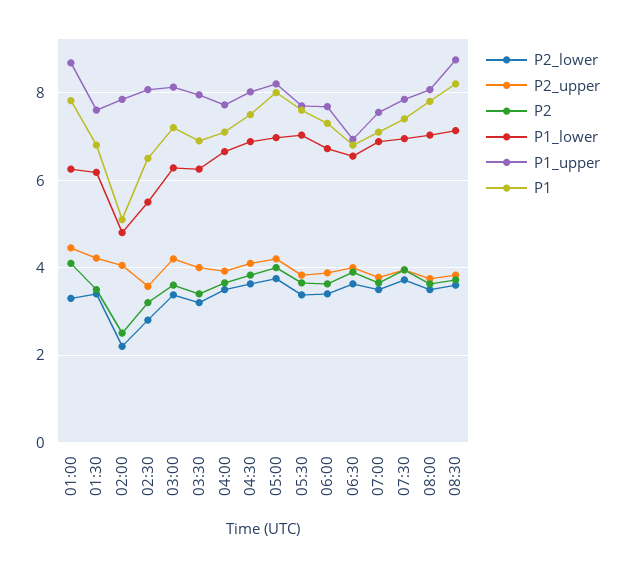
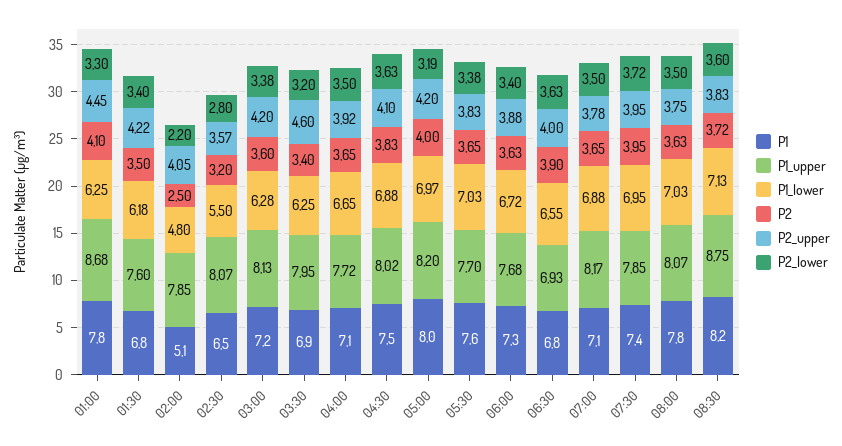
  {
    "P2_lower": {
      "01:00": 3.3,
      "01:30": 3.4,
      "02:00": 2.2,
      "02:30": 2.8,
      "03:00": 3.38,
      "03:30": 3.2,
      "04:00": 3.5,
      "04:30": 3.63,
-     "05:00": 3.8,
+     "05:00": 3.19,
      "05:30": 3.38,
      "06:00": 3.4,
      "06:30": 3.63,
      "07:00": 3.5,
      "07:30": 3.72,
      "08:00": 3.5,
      "08:30": 3.6
    },
    "P2_upper": {
      "01:00": 4.45,
      "01:30": 4.22,
      "02:00": 4.05,
      "02:30": 3.57,
      "03:00": 4.2,
-     "03:30": 4,
+     "03:30": 4.6,
      "04:00": 3.92,
      "04:30": 4.1,
      "05:00": 4.2,
      "05:30": 3.83,
      "06:00": 3.88,
      "06:30": 4,
      "07:00": 3.78,
      "07:30": 3.95,
      "08:00": 3.75,
      "08:30": 3.83
    },
    "P2": {
      "01:00": 4.1,
      "01:30": 3.5,
      "02:00": 2.5,
      "02:30": 3.2,
      "03:00": 3.6,
      "03:30": 3.4,
      "04:00": 3.65,
      "04:30": 3.83,
      "05:00": 4,
      "05:30": 3.65,
      "06:00": 3.63,
      "06:30": 3.9,
      "07:00": 3.65,
      "07:30": 3.95,
      "08:00": 3.63,
      "08:30": 3.72
    },
    "P1_lower": {
      "01:00": 6.25,
      "01:30": 6.18,
      "02:00": 4.8,
      "02:30": 5.5,
      "03:00": 6.28,
      "03:30": 6.25,
      "04:00": 6.65,
      "04:30": 6.88,
      "05:00": 6.97,
      "05:30": 7.03,
      "06:00": 6.72,
      "06:30": 6.55,
      "07:00": 6.88,
      "07:30": 6.95,
      "08:00": 7.03,
      "08:30": 7.13
    },
    "P1_upper": {
      "01:00": 8.68,
      "01:30": 7.6,
      "02:00": 7.85,
      "02:30": 8.07,
      "03:00": 8.13,
      "03:30": 7.95,
      "04:00": 7.72,
      "04:30": 8.02,
      "05:00": 8.2,
      "05:30": 7.7,
      "06:00": 7.68,
      "06:30": 6.93,
-     "07:00": 7.6,
+     "07:00": 8.17,
      "07:30": 7.85,
      "08:00": 8.07,
      "08:30": 8.75
    },
    "P1": {
      "01:00": 7.8,
      "01:30": 6.8,
      "02:00": 5.1,
      "02:30": 6.5,
      "03:00": 7.2,
      "03:30": 6.9,
      "04:00": 7.1,
      "04:30": 7.5,
      "05:00": 8,
      "05:30": 7.6,
      "06:00": 7.3,
      "06:30": 6.8,
      "07:00": 7.1,
      "07:30": 7.4,
      "08:00": 7.8,
      "08:30": 8.2
    }
  }

